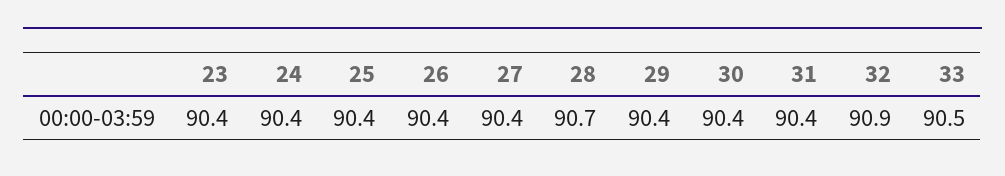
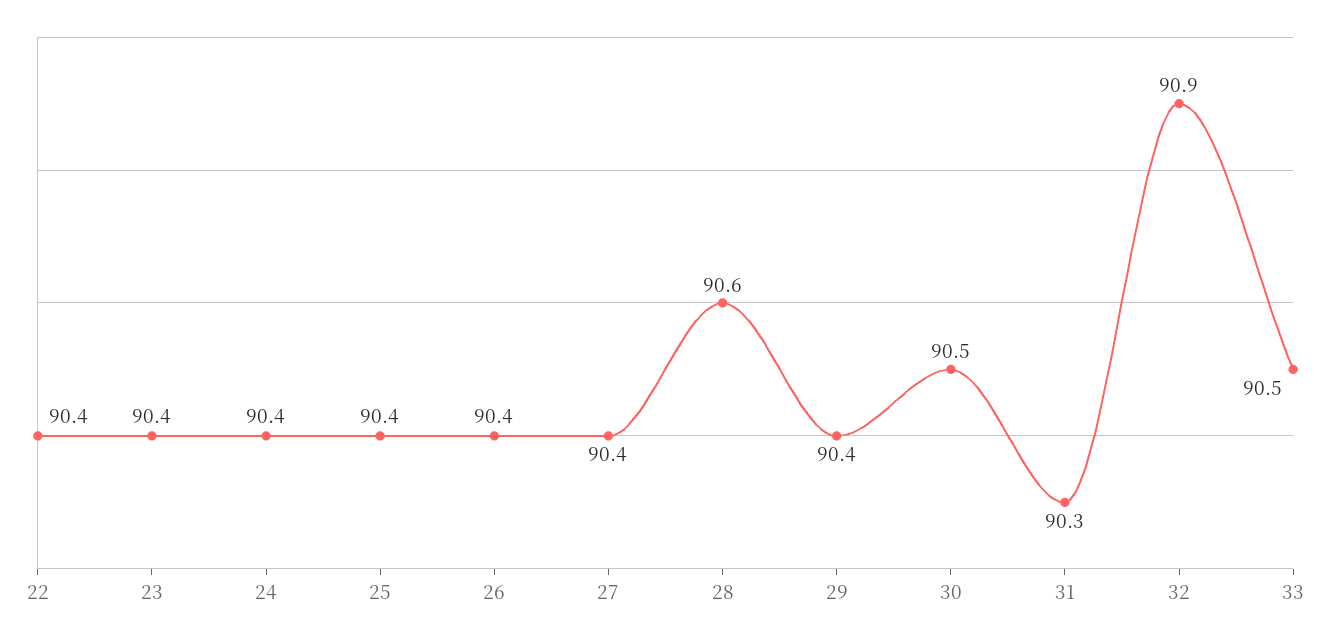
  {
    "23": 90.4,
    "24": 90.4,
    "25": 90.4,
    "26": 90.4,
    "27": 90.4,
-   "28": 90.7,
+   "28": 90.6,
    "29": 90.4,
-   "30": 90.4,
+   "30": 90.5,
-   "31": 90.4,
+   "31": 90.3,
    "32": 90.9,
-   "33": 90.5
+   "33": 90.5,
+   "22": 90.4
  }

